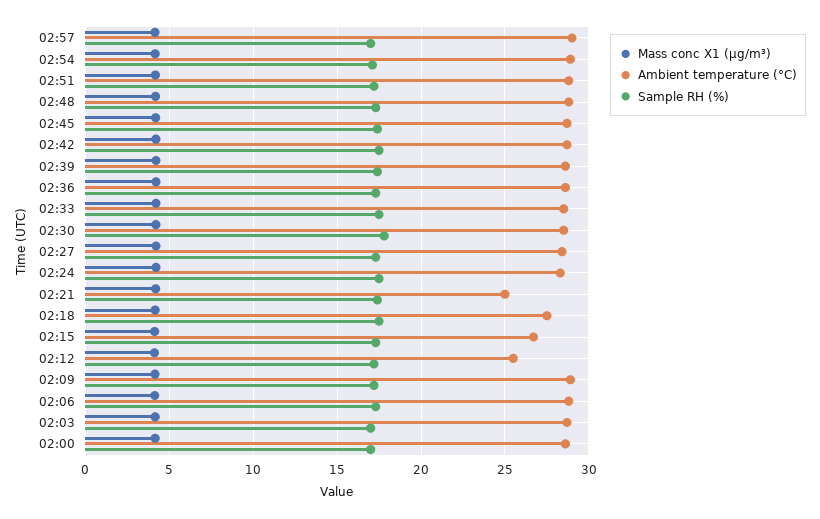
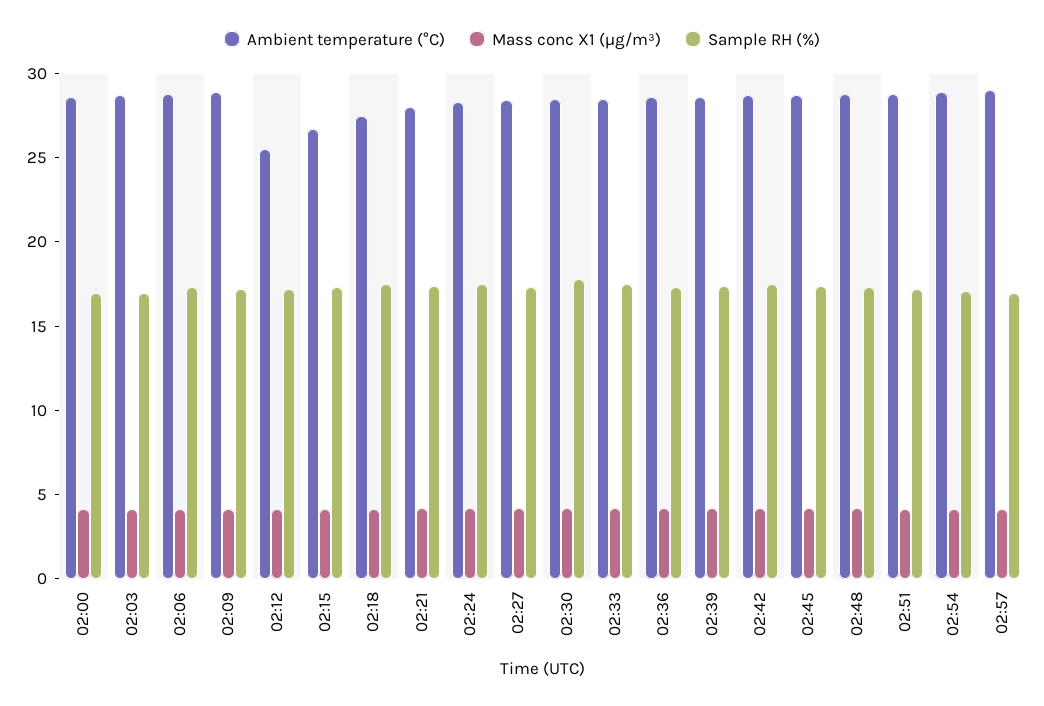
  {
    "Mass conc X1 (μg/m³)": {
      "02:57": 4,
      "02:54": 4,
      "02:51": 4,
      "02:48": 4,
      "02:45": 4,
      "02:42": 4,
      "02:39": 4,
      "02:36": 4,
      "02:33": 4,
      "02:30": 4,
      "02:27": 4,
      "02:24": 4,
      "02:21": 4,
      "02:18": 4,
      "02:15": 4,
      "02:12": 4,
      "02:09": 4,
      "02:06": 4,
      "02:03": 4,
      "02:00": 4
    },
    "Ambient temperature (°C)": {
      "02:57": 29,
      "02:54": 29,
      "02:51": 29,
      "02:48": 29,
      "02:45": 28.5,
      "02:42": 28.5,
      "02:39": 28.5,
      "02:36": 28.5,
      "02:33": 28.5,
      "02:30": 28.5,
      "02:27": 28.5,
      "02:24": 28.5,
-     "02:21": 25,
+     "02:21": 28,
      "02:18": 27.5,
      "02:15": 26.5,
      "02:12": 25.5,
      "02:09": 29,
      "02:06": 29,
      "02:03": 28.5,
      "02:00": 28.5
    },
    "Sample RH (%)": {
      "02:57": 17,
      "02:54": 17,
      "02:51": 17,
      "02:48": 17.5,
      "02:45": 17.5,
      "02:42": 17.5,
      "02:39": 17.5,
      "02:36": 17.5,
      "02:33": 17.5,
      "02:30": 18,
      "02:27": 17.5,
      "02:24": 17.5,
      "02:21": 17.5,
      "02:18": 17.5,
      "02:15": 17.5,
      "02:12": 17,
      "02:09": 17,
      "02:06": 17.5,
      "02:03": 17,
      "02:00": 17
    }
  }

